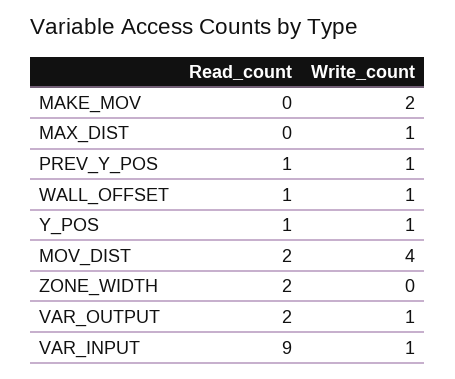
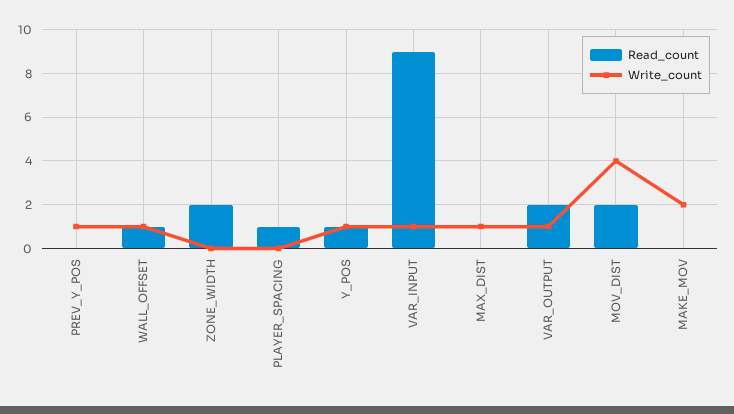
  {
    "Read_count": {
      "MAKE_MOV": 0,
      "MAX_DIST": 0,
-     "PREV_Y_POS": 1,
+     "PREV_Y_POS": 0,
      "WALL_OFFSET": 1,
      "Y_POS": 1,
      "MOV_DIST": 2,
      "ZONE_WIDTH": 2,
      "VAR_OUTPUT": 2,
-     "VAR_INPUT": 9
+     "VAR_INPUT": 9,
+     "PLAYER_SPACING": 1
    },
    "Write_count": {
      "MAKE_MOV": 2,
      "MAX_DIST": 1,
      "PREV_Y_POS": 1,
      "WALL_OFFSET": 1,
      "Y_POS": 1,
      "MOV_DIST": 4,
      "ZONE_WIDTH": 0,
      "VAR_OUTPUT": 1,
-     "VAR_INPUT": 1
+     "VAR_INPUT": 1,
+     "PLAYER_SPACING": 0
    }
  }

